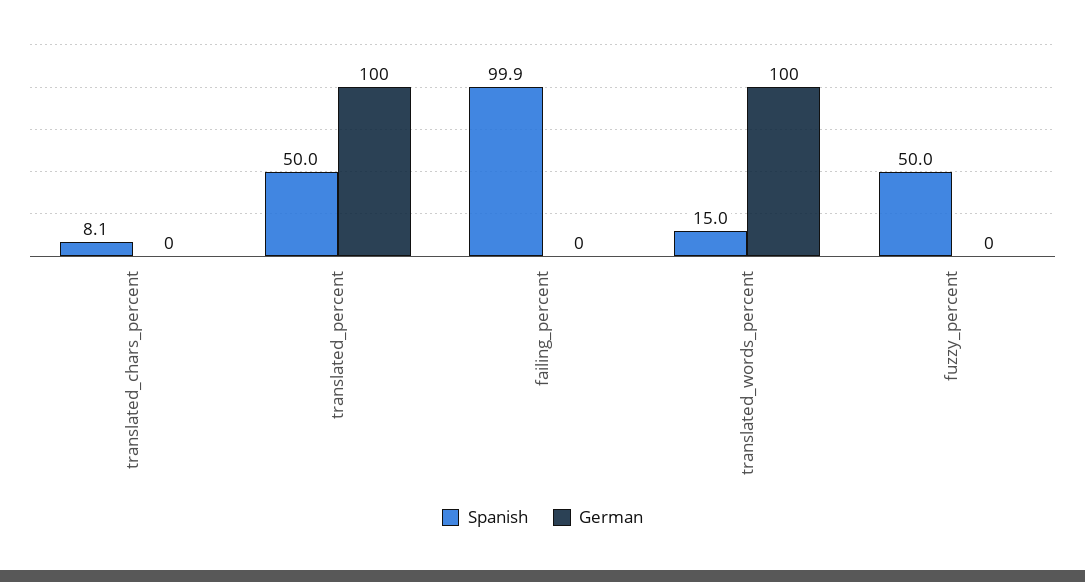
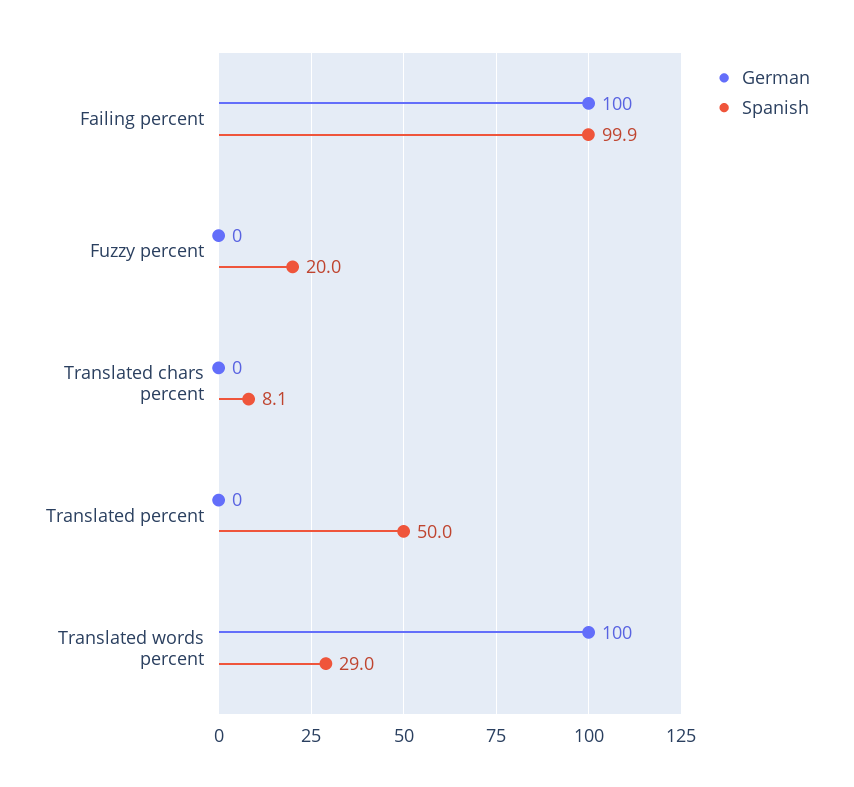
  {
    "Spanish": {
      "translated_chars_percent": 8.1,
      "translated_percent": 50,
      "failing_percent": 99.9,
-     "translated_words_percent": 15,
+     "translated_words_percent": 29,
-     "fuzzy_percent": 50
+     "fuzzy_percent": 20
    },
    "German": {
      "translated_chars_percent": 0,
-     "translated_percent": 100,
+     "translated_percent": 0,
-     "failing_percent": 0,
+     "failing_percent": 100,
      "translated_words_percent": 100,
      "fuzzy_percent": 0
    }
  }

